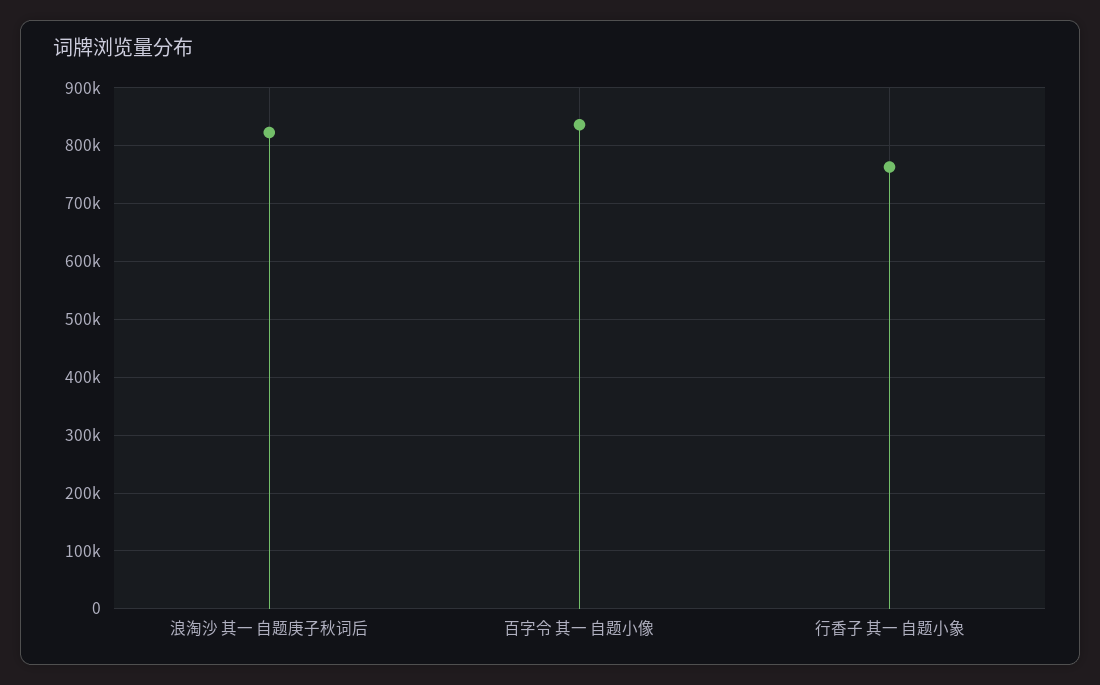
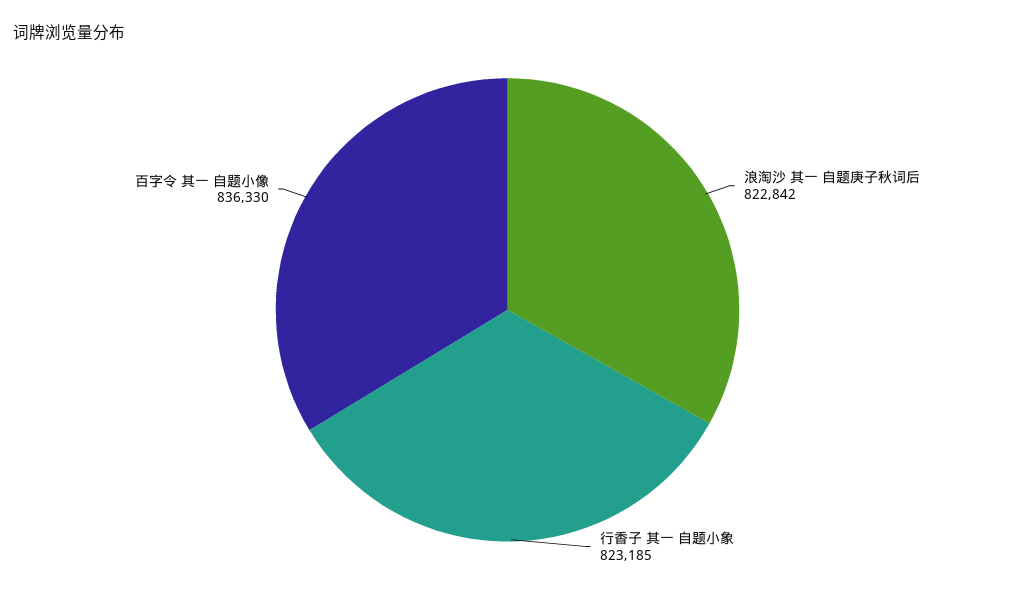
  {
    "浪淘沙 其一 自题庚子秋词后": 822842,
    "百字令 其一 自题小像": 836330,
-   "行香子 其一 自题小象": 760000
+   "行香子 其一 自题小象": 823185
  }

